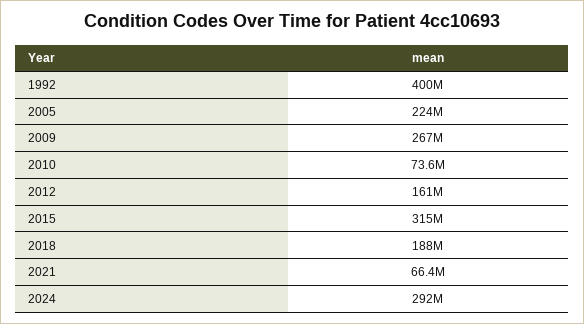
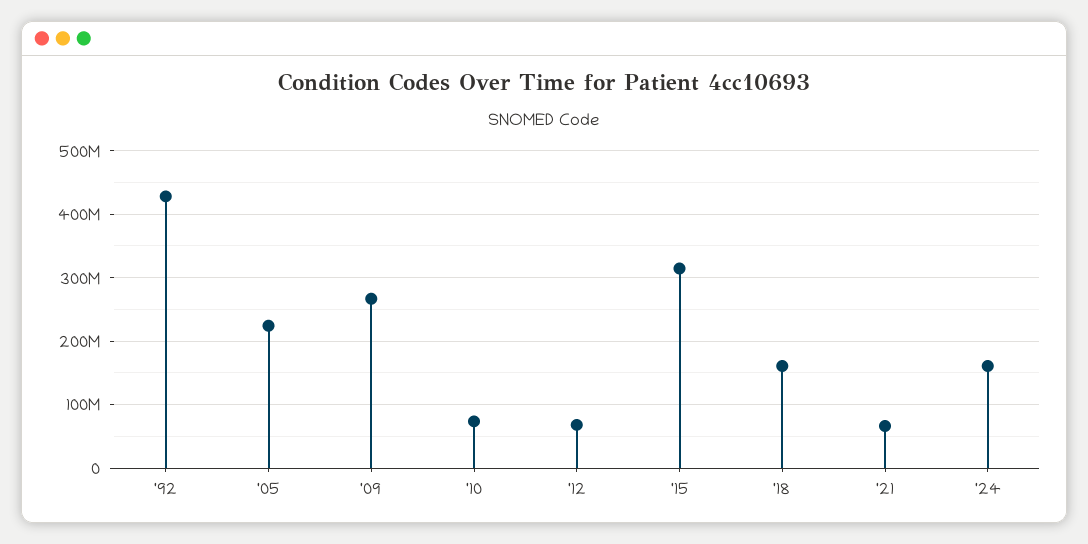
  {
-   "1992": 400000000,
+   "1992": 430000000,
    "2005": 224000000,
    "2009": 267000000,
    "2010": 73600000,
-   "2012": 161000000,
+   "2012": 70000000,
    "2015": 315000000,
-   "2018": 188000000,
+   "2018": 160000000,
    "2021": 66400000,
-   "2024": 292000000
+   "2024": 160000000
  }

